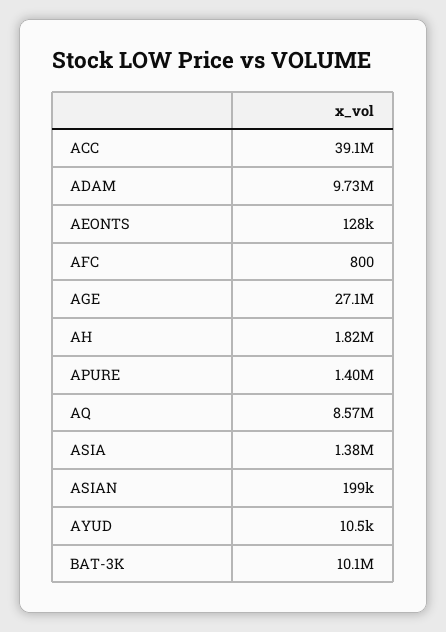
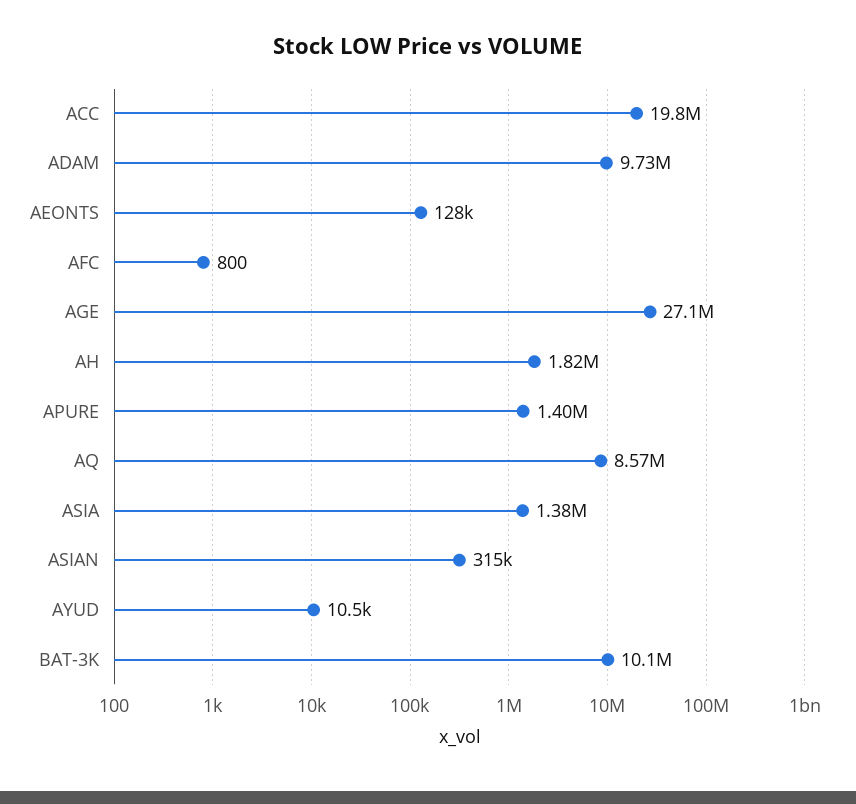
  {
-   "ACC": 39100000,
+   "ACC": 19800000,
    "ADAM": 9730000,
    "AEONTS": 128000,
    "AFC": 800,
    "AGE": 27100000,
    "AH": 1820000,
    "APURE": 1400000,
    "AQ": 8570000,
    "ASIA": 1380000,
-   "ASIAN": 199000,
+   "ASIAN": 315000,
    "AYUD": 10500,
    "BAT-3K": 10100000
  }

